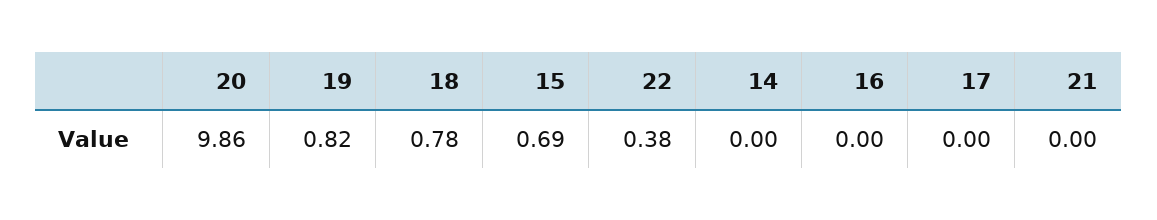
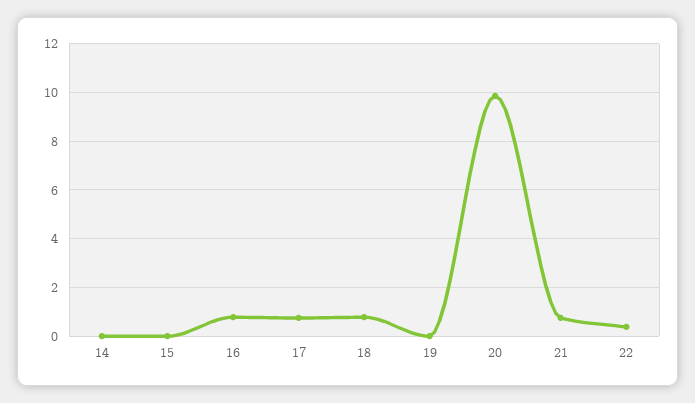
  {
    "20": 9.86,
-   "19": 0.82,
+   "19": 0,
    "18": 0.78,
-   "15": 0.69,
+   "15": 0,
    "22": 0.38,
    "14": 0,
-   "16": 0,
+   "16": 0.75,
-   "17": 0,
+   "17": 0.75,
-   "21": 0
+   "21": 0.75
  }

